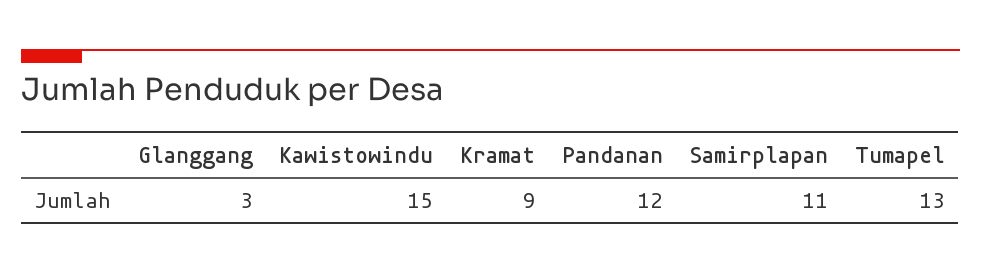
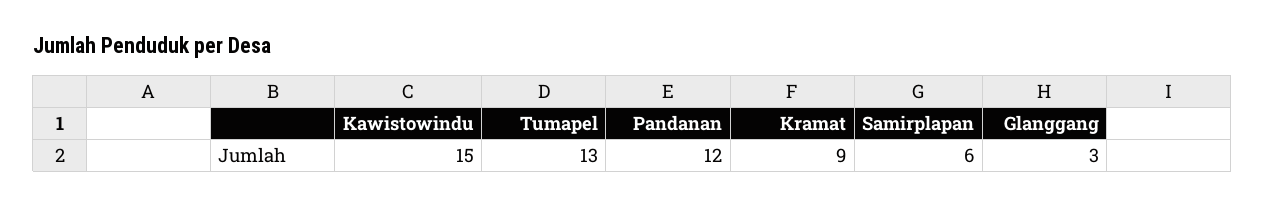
  {
    "Glanggang": 3,
    "Kawistowindu": 15,
    "Kramat": 9,
    "Pandanan": 12,
-   "Samirplapan": 11,
+   "Samirplapan": 6,
    "Tumapel": 13
  }

